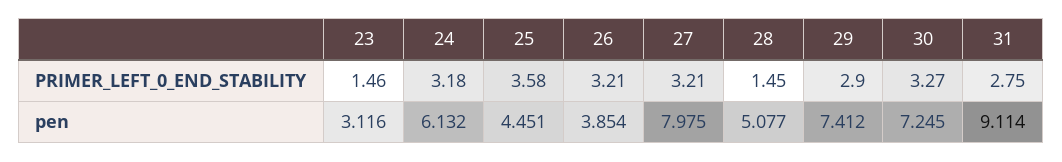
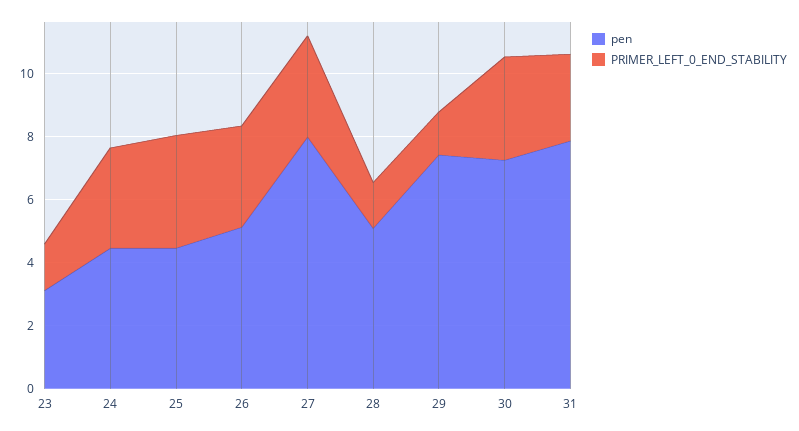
  {
    "PRIMER_LEFT_0_END_STABILITY": {
      "23": 1.46,
      "24": 3.18,
      "25": 3.58,
      "26": 3.21,
      "27": 3.21,
      "28": 1.45,
-     "29": 2.9,
+     "29": 1.5,
      "30": 3.27,
      "31": 2.75
    },
    "pen": {
      "23": 3.116,
-     "24": 6.132,
+     "24": 4.5,
      "25": 4.451,
-     "26": 3.854,
+     "26": 5,
      "27": 7.975,
      "28": 5.077,
      "29": 7.412,
      "30": 7.245,
-     "31": 9.114
+     "31": 8
    }
  }

